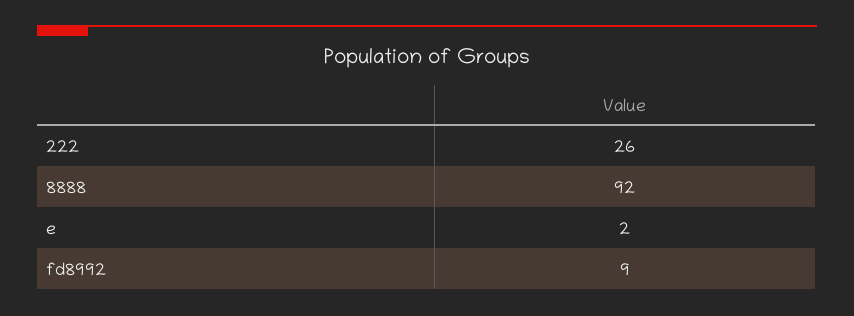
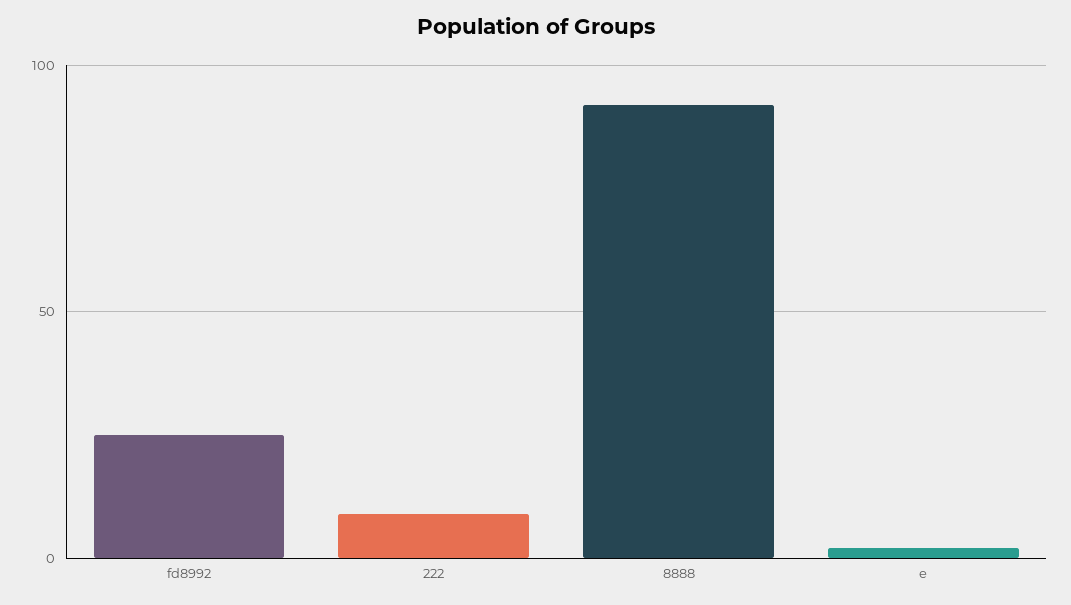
  {
-   "222": 26,
+   "222": 10,
    "8888": 92,
    "e": 2,
-   "fd8992": 9
+   "fd8992": 25
  }

